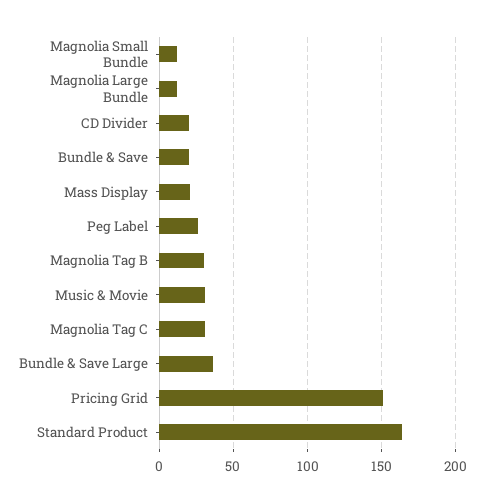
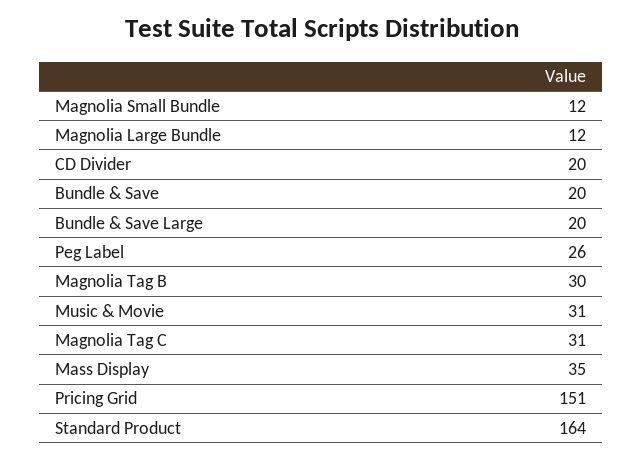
  {
    "Magnolia Small Bundle": 12,
    "Magnolia Large Bundle": 12,
    "CD Divider": 20,
    "Bundle & Save": 20,
-   "Mass Display": 20,
+   "Mass Display": 35,
    "Peg Label": 26,
    "Magnolia Tag B": 30,
    "Music & Movie": 31,
    "Magnolia Tag C": 31,
-   "Bundle & Save Large": 35,
+   "Bundle & Save Large": 20,
    "Pricing Grid": 151,
    "Standard Product": 164
  }

